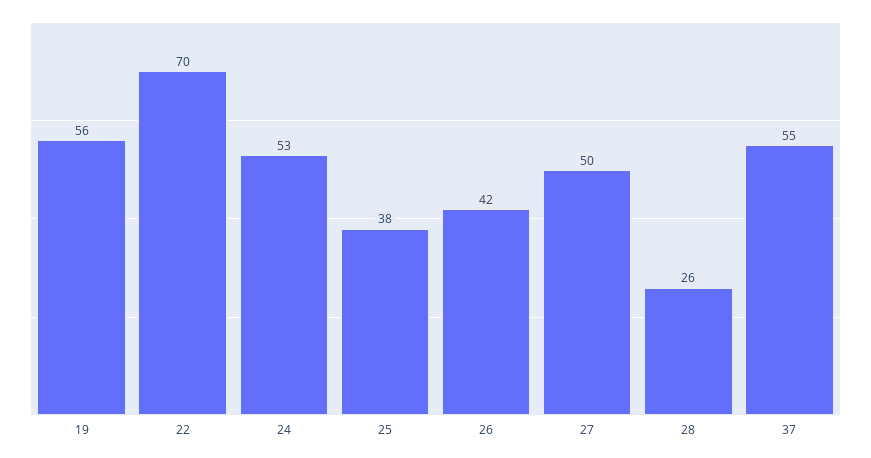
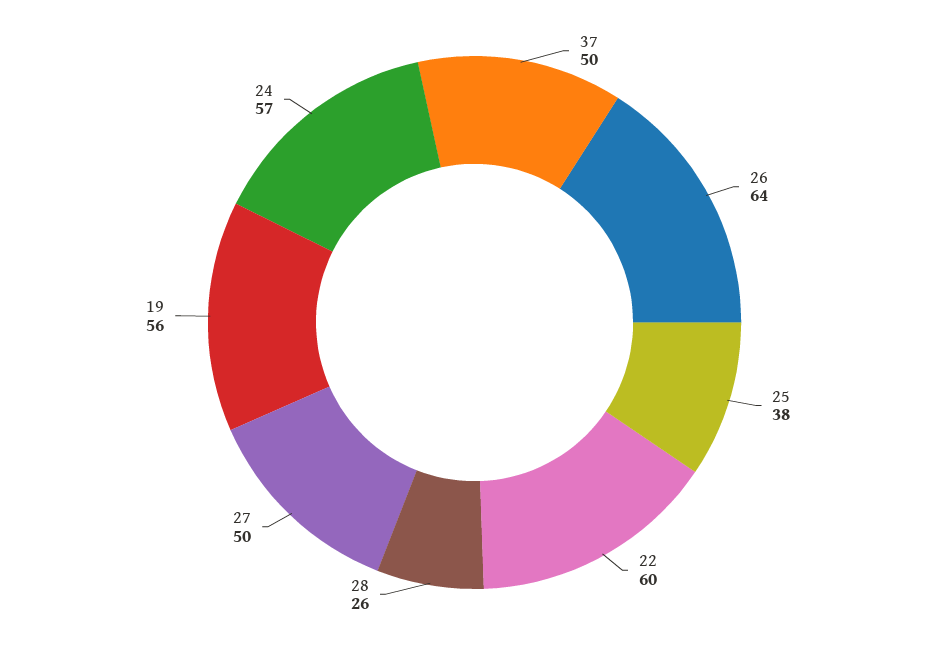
  {
    "19": 56,
-   "22": 70,
+   "22": 60,
-   "24": 53,
+   "24": 57,
    "25": 38,
-   "26": 42,
+   "26": 64,
    "27": 50,
    "28": 26,
-   "37": 55
+   "37": 50
  }

